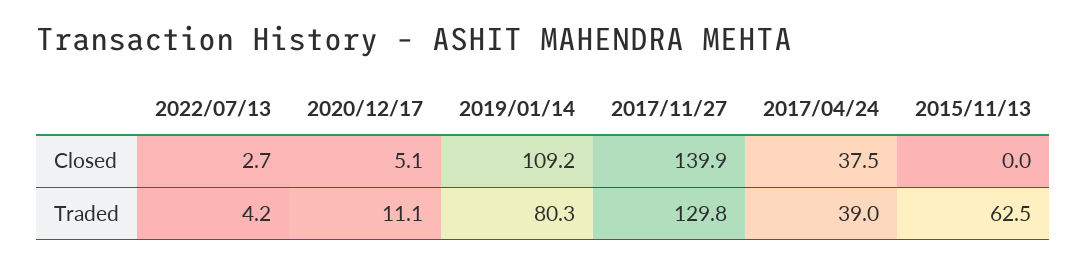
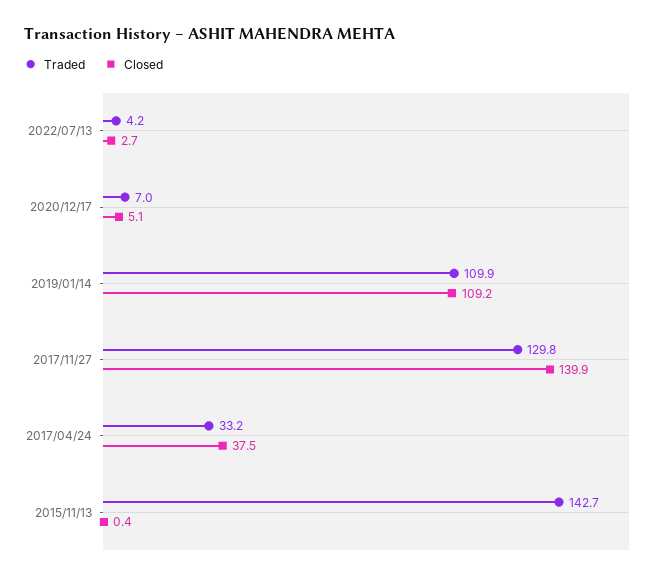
  {
    "Closed": {
      "2022/07/13": 2.7,
      "2020/12/17": 5.1,
      "2019/01/14": 109.2,
      "2017/11/27": 139.9,
      "2017/04/24": 37.5,
-     "2015/11/13": 0
+     "2015/11/13": 0.4
    },
    "Traded": {
      "2022/07/13": 4.2,
-     "2020/12/17": 11.1,
+     "2020/12/17": 7,
-     "2019/01/14": 80.3,
+     "2019/01/14": 109.9,
      "2017/11/27": 129.8,
-     "2017/04/24": 39,
+     "2017/04/24": 33.2,
-     "2015/11/13": 62.5
+     "2015/11/13": 142.7
    }
  }

